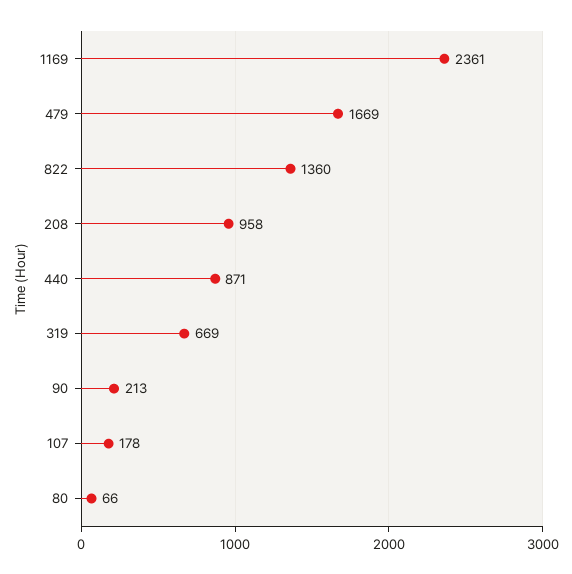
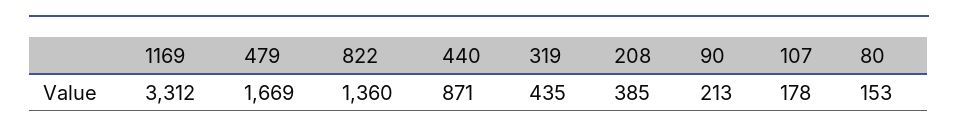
  {
-   "1169": 2361,
+   "1169": 3312,
    "479": 1669,
    "822": 1360,
-   "208": 958,
+   "208": 385,
    "440": 871,
-   "319": 669,
+   "319": 435,
    "90": 213,
    "107": 178,
-   "80": 66
+   "80": 153
  }

